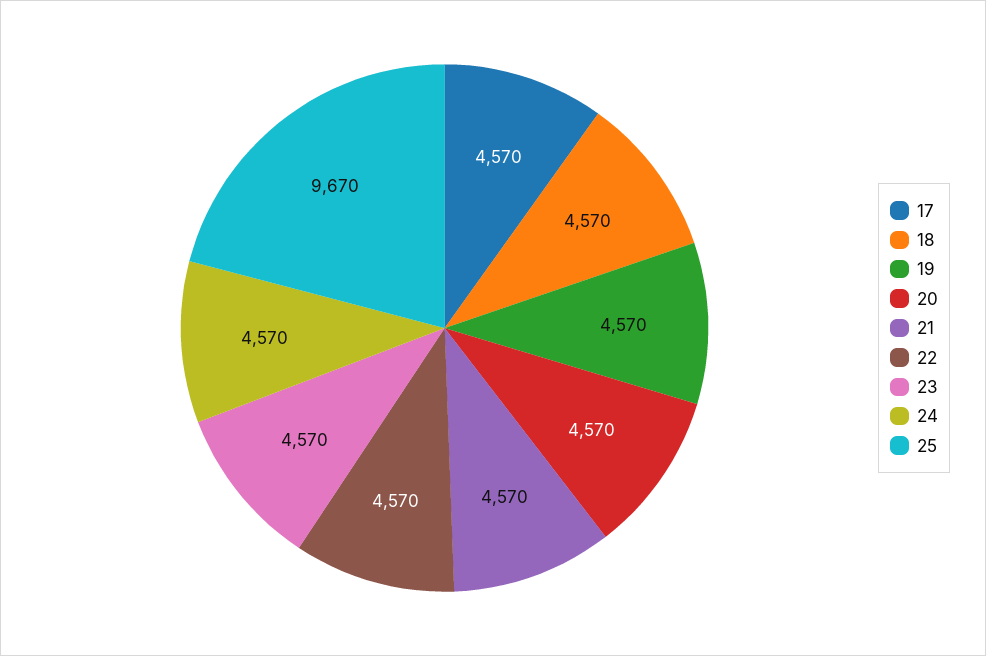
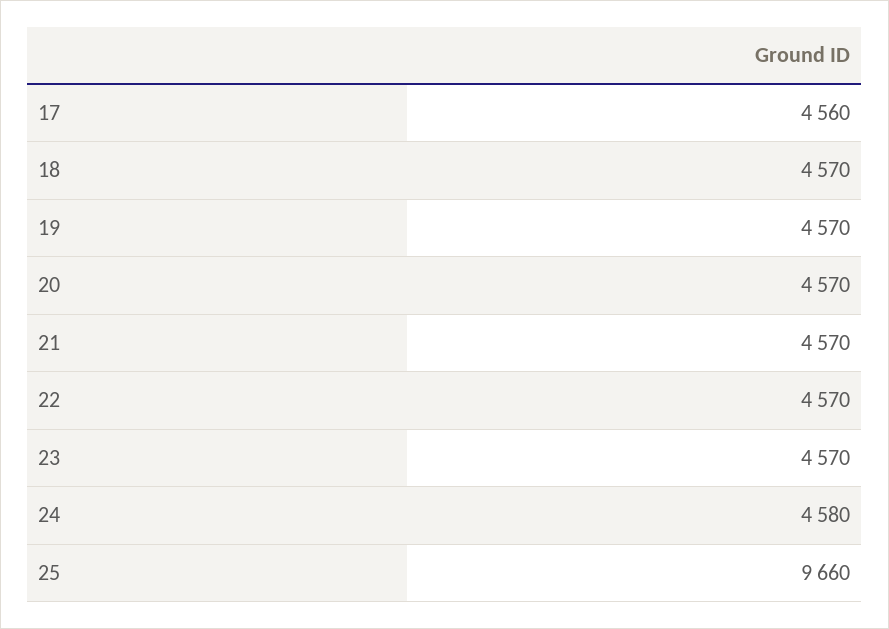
  {
-   "17": 4570,
+   "17": 4560,
    "18": 4570,
    "19": 4570,
    "20": 4570,
    "21": 4570,
    "22": 4570,
    "23": 4570,
-   "24": 4570,
+   "24": 4580,
-   "25": 9670
+   "25": 9660
  }

